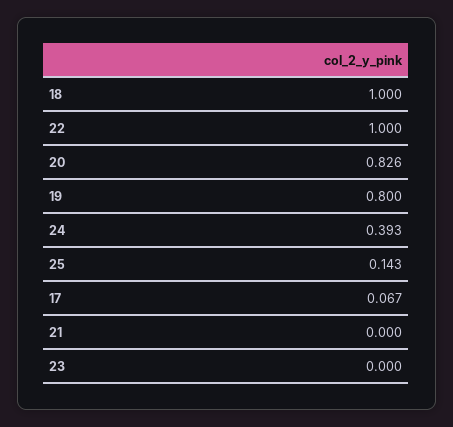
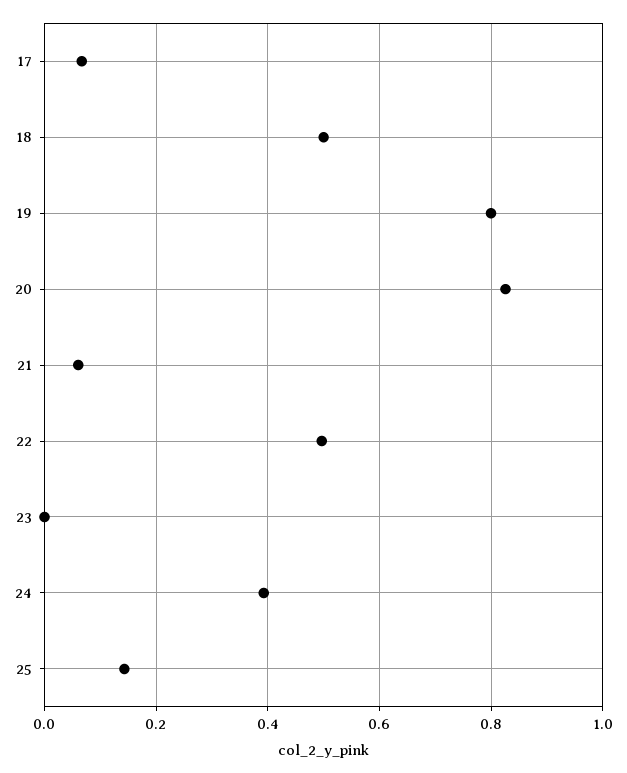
  {
-   "18": 1,
+   "18": 0.5,
-   "22": 1,
+   "22": 0.5,
    "20": 0.826,
    "19": 0.8,
    "24": 0.393,
    "25": 0.143,
    "17": 0.067,
-   "21": 0,
+   "21": 0.06,
    "23": 0
  }

